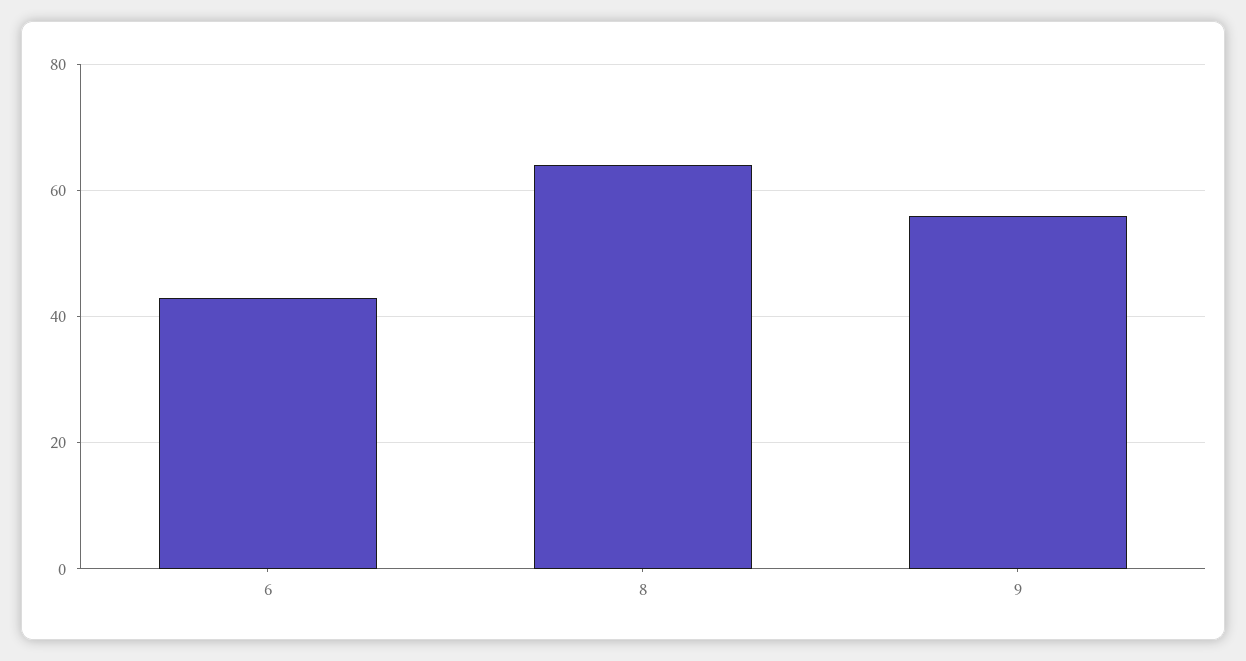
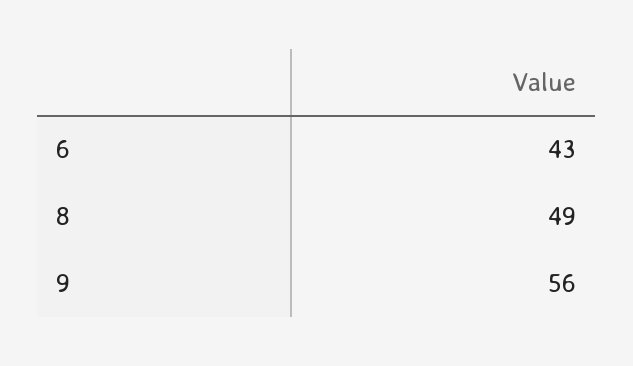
  {
    "6": 43,
-   "8": 65,
+   "8": 49,
    "9": 56
  }

